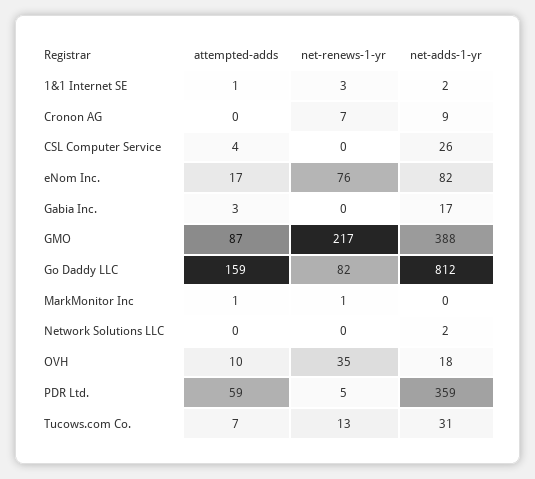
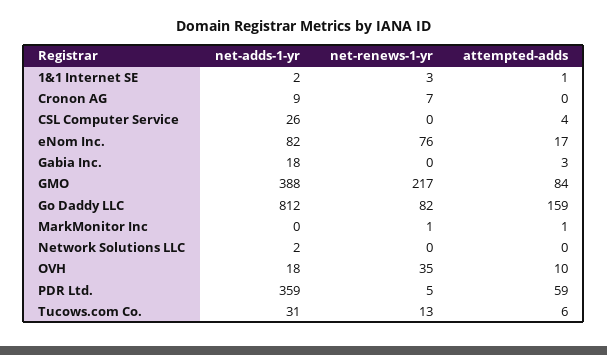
  {
    "attempted-adds": {
      "1&1 Internet SE": 1,
      "Cronon AG": 0,
      "CSL Computer Service": 4,
      "eNom Inc.": 17,
      "Gabia Inc.": 3,
-     "GMO": 87,
+     "GMO": 84,
      "Go Daddy LLC": 159,
      "MarkMonitor Inc": 1,
      "Network Solutions LLC": 0,
      "OVH": 10,
      "PDR Ltd.": 59,
-     "Tucows.com Co.": 7
+     "Tucows.com Co.": 6
    },
    "net-renews-1-yr": {
      "1&1 Internet SE": 3,
      "Cronon AG": 7,
      "CSL Computer Service": 0,
      "eNom Inc.": 76,
      "Gabia Inc.": 0,
      "GMO": 217,
      "Go Daddy LLC": 82,
      "MarkMonitor Inc": 1,
      "Network Solutions LLC": 0,
      "OVH": 35,
      "PDR Ltd.": 5,
      "Tucows.com Co.": 13
    },
    "net-adds-1-yr": {
      "1&1 Internet SE": 2,
      "Cronon AG": 9,
      "CSL Computer Service": 26,
      "eNom Inc.": 82,
-     "Gabia Inc.": 17,
+     "Gabia Inc.": 18,
      "GMO": 388,
      "Go Daddy LLC": 812,
      "MarkMonitor Inc": 0,
      "Network Solutions LLC": 2,
      "OVH": 18,
      "PDR Ltd.": 359,
      "Tucows.com Co.": 31
    }
  }

